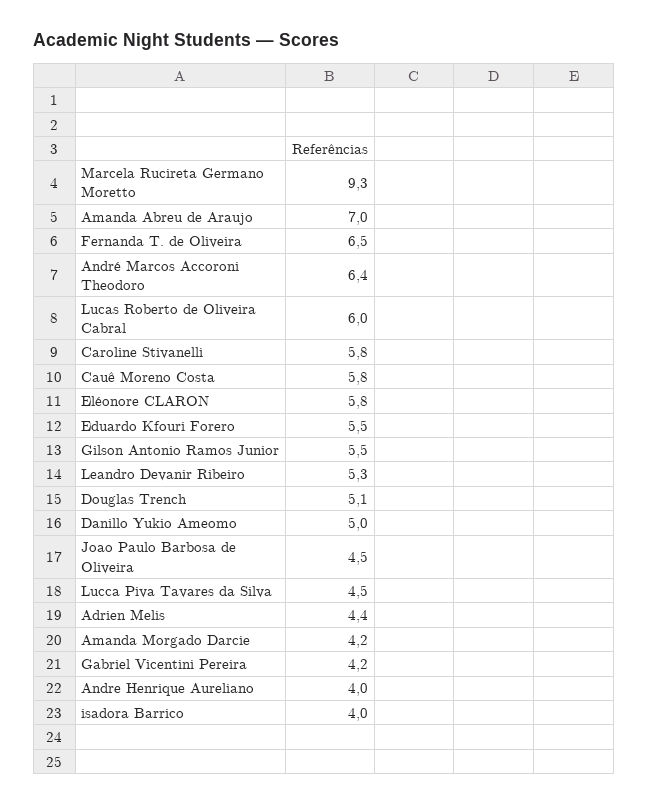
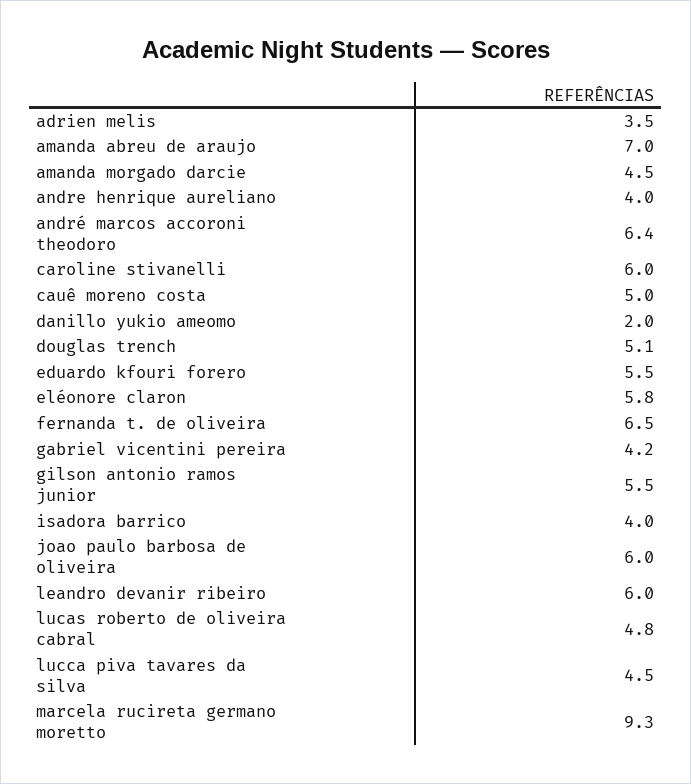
  {
    "Marcela Rucireta Germano Moretto": 9.3,
    "Amanda Abreu de Araujo": 7,
    "Fernanda T. de Oliveira": 6.5,
    "André Marcos Accoroni Theodoro": 6.4,
-   "Lucas Roberto de Oliveira Cabral": 6,
+   "Lucas Roberto de Oliveira Cabral": 4.8,
-   "Caroline Stivanelli": 5.8,
+   "Caroline Stivanelli": 6,
-   "Cauê Moreno Costa": 5.8,
+   "Cauê Moreno Costa": 5,
    "Eléonore CLARON": 5.8,
    "Eduardo Kfouri Forero": 5.5,
    "Gilson Antonio Ramos Junior": 5.5,
-   "Leandro Devanir Ribeiro": 5.3,
+   "Leandro Devanir Ribeiro": 6,
    "Douglas Trench": 5.1,
-   "Danillo Yukio Ameomo": 5,
+   "Danillo Yukio Ameomo": 2,
-   "Joao Paulo Barbosa de Oliveira": 4.5,
+   "Joao Paulo Barbosa de Oliveira": 6,
    "Lucca Piva Tavares da Silva": 4.5,
-   "Adrien Melis": 4.4,
+   "Adrien Melis": 3.5,
-   "Amanda Morgado Darcie": 4.2,
+   "Amanda Morgado Darcie": 4.5,
    "Gabriel Vicentini Pereira": 4.2,
    "Andre Henrique Aureliano": 4,
    "isadora Barrico": 4
  }

